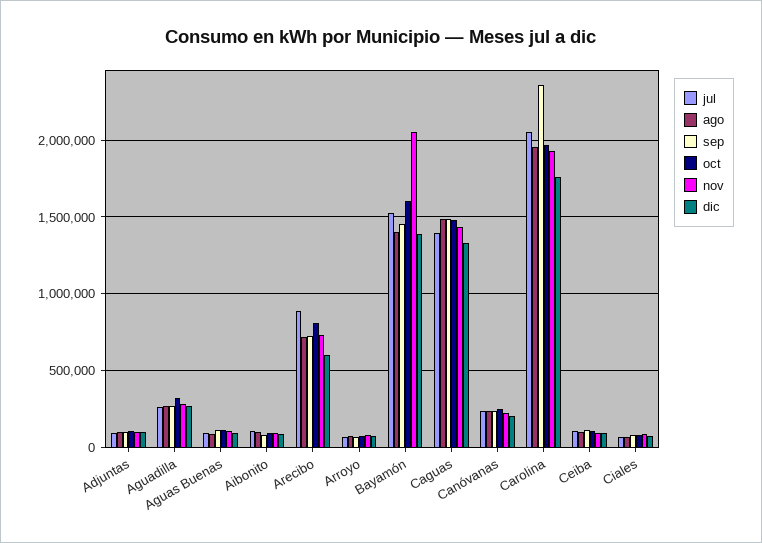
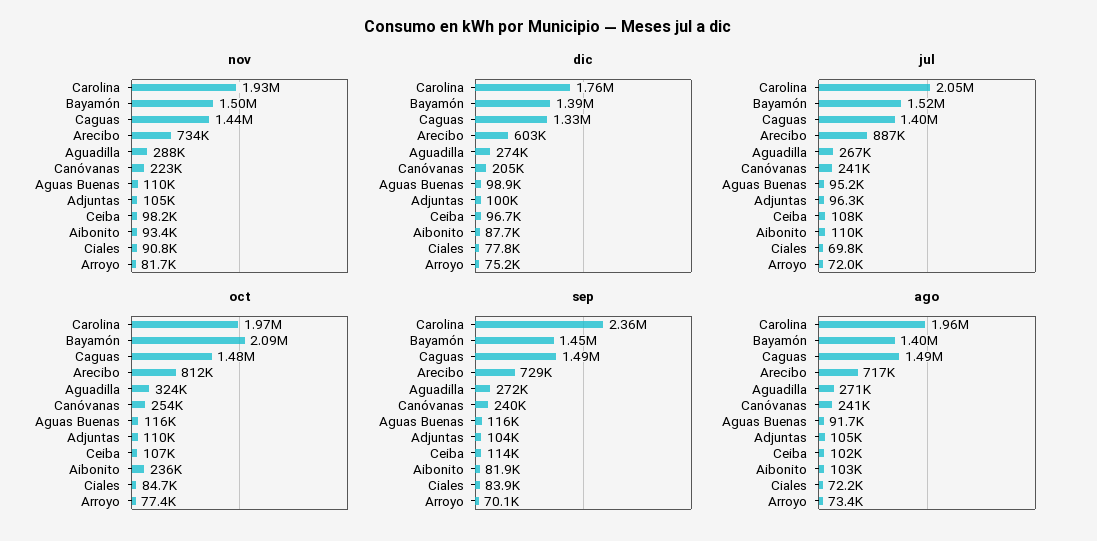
  {
    "jul": {
      "Adjuntas": 96300,
      "Aguadilla": 267000,
      "Aguas Buenas": 95200,
      "Aibonito": 110000,
      "Arecibo": 887000,
      "Arroyo": 72000,
      "Bayamón": 1520000,
      "Caguas": 1400000,
      "Canóvanas": 241000,
      "Carolina": 2050000,
      "Ceiba": 108000,
      "Ciales": 69800
    },
    "ago": {
      "Adjuntas": 105000,
      "Aguadilla": 271000,
      "Aguas Buenas": 91700,
      "Aibonito": 103000,
      "Arecibo": 717000,
      "Arroyo": 73400,
      "Bayamón": 1400000,
      "Caguas": 1490000,
      "Canóvanas": 241000,
      "Carolina": 1960000,
      "Ceiba": 102000,
      "Ciales": 72200
    },
    "sep": {
      "Adjuntas": 104000,
      "Aguadilla": 272000,
      "Aguas Buenas": 116000,
      "Aibonito": 81900,
      "Arecibo": 729000,
      "Arroyo": 70100,
      "Bayamón": 1450000,
      "Caguas": 1490000,
      "Canóvanas": 240000,
      "Carolina": 2360000,
      "Ceiba": 114000,
      "Ciales": 83900
    },
    "oct": {
      "Adjuntas": 110000,
      "Aguadilla": 324000,
      "Aguas Buenas": 116000,
-     "Aibonito": 100000,
+     "Aibonito": 236000,
      "Arecibo": 812000,
      "Arroyo": 77400,
-     "Bayamón": 1600000,
+     "Bayamón": 2090000,
      "Caguas": 1480000,
      "Canóvanas": 254000,
      "Carolina": 1970000,
      "Ceiba": 107000,
      "Ciales": 84700
    },
    "nov": {
      "Adjuntas": 105000,
      "Aguadilla": 288000,
      "Aguas Buenas": 110000,
      "Aibonito": 93400,
      "Arecibo": 734000,
      "Arroyo": 81700,
-     "Bayamón": 2050000,
+     "Bayamón": 1500000,
      "Caguas": 1440000,
      "Canóvanas": 223000,
      "Carolina": 1930000,
      "Ceiba": 98200,
      "Ciales": 90800
    },
    "dic": {
      "Adjuntas": 100000,
      "Aguadilla": 274000,
      "Aguas Buenas": 98900,
      "Aibonito": 87700,
      "Arecibo": 603000,
      "Arroyo": 75200,
      "Bayamón": 1390000,
      "Caguas": 1330000,
      "Canóvanas": 205000,
      "Carolina": 1760000,
      "Ceiba": 96700,
      "Ciales": 77800
    }
  }

